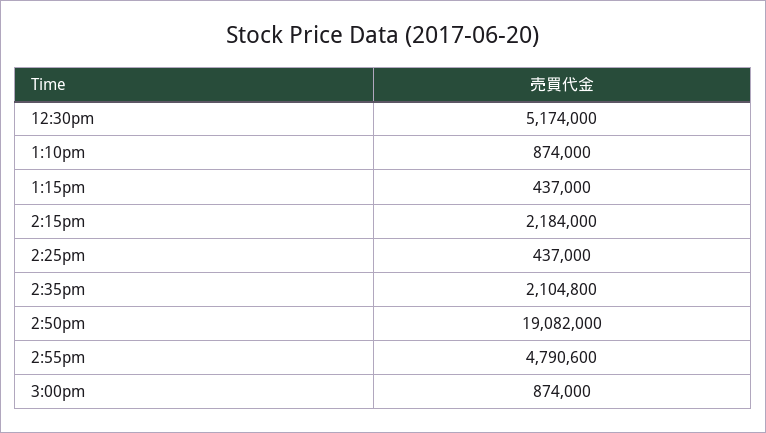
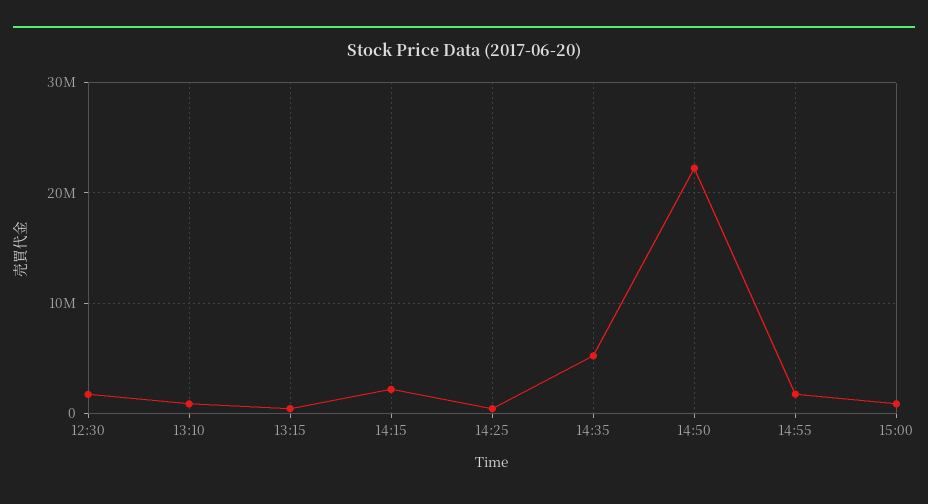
  {
-   "12:30pm": 5174000,
+   "12:30pm": 2000000,
    "1:10pm": 874000,
    "1:15pm": 437000,
    "2:15pm": 2184000,
    "2:25pm": 437000,
-   "2:35pm": 2104800,
+   "2:35pm": 5000000,
-   "2:50pm": 19082000,
+   "2:50pm": 22000000,
-   "2:55pm": 4790600,
+   "2:55pm": 2000000,
    "3:00pm": 874000
  }

